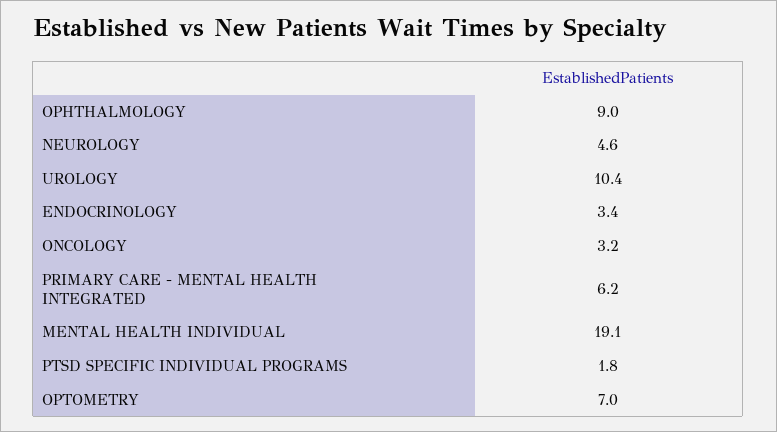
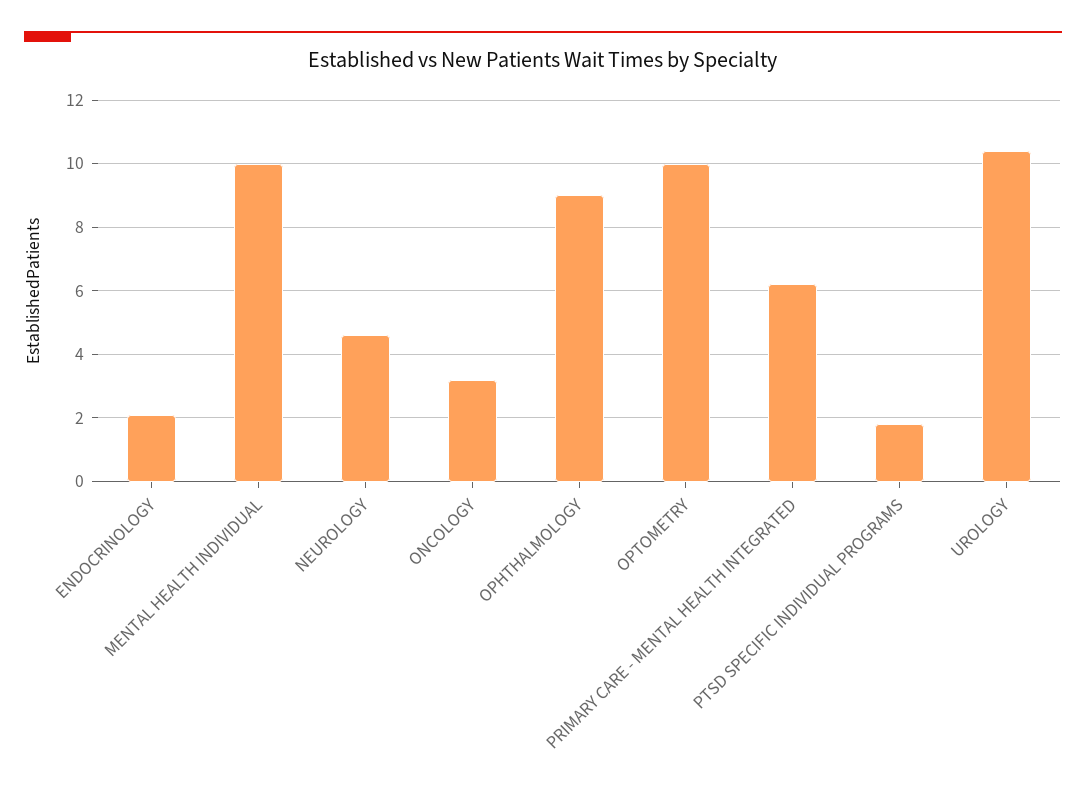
  {
    "OPHTHALMOLOGY": 9,
    "NEUROLOGY": 4.6,
    "UROLOGY": 10.4,
-   "ENDOCRINOLOGY": 3.4,
+   "ENDOCRINOLOGY": 2,
    "ONCOLOGY": 3.2,
    "PRIMARY CARE - MENTAL HEALTH INTEGRATED": 6.2,
-   "MENTAL HEALTH INDIVIDUAL": 19.1,
+   "MENTAL HEALTH INDIVIDUAL": 10,
    "PTSD SPECIFIC INDIVIDUAL PROGRAMS": 1.8,
-   "OPTOMETRY": 7
+   "OPTOMETRY": 10
  }

